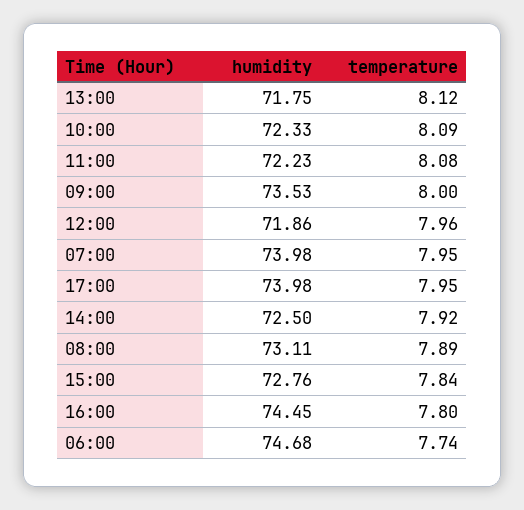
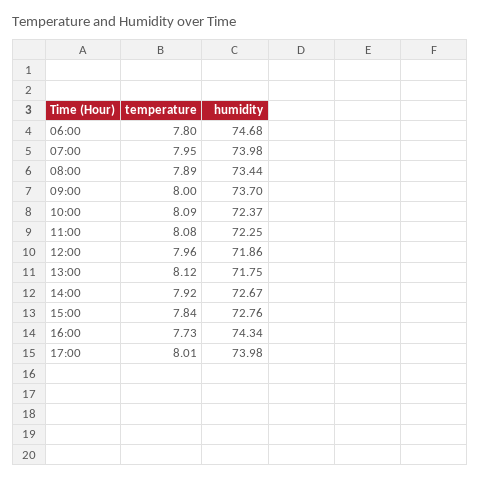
  {
    "humidity": {
      "13:00": 71.75,
-     "10:00": 72.33,
+     "10:00": 72.37,
-     "11:00": 72.23,
+     "11:00": 72.25,
-     "09:00": 73.53,
+     "09:00": 73.7,
      "12:00": 71.86,
      "07:00": 73.98,
      "17:00": 73.98,
-     "14:00": 72.5,
+     "14:00": 72.67,
-     "08:00": 73.11,
+     "08:00": 73.44,
      "15:00": 72.76,
-     "16:00": 74.45,
+     "16:00": 74.34,
      "06:00": 74.68
    },
    "temperature": {
      "13:00": 8.12,
      "10:00": 8.09,
      "11:00": 8.08,
      "09:00": 8,
      "12:00": 7.96,
      "07:00": 7.95,
-     "17:00": 7.95,
+     "17:00": 8.01,
      "14:00": 7.92,
      "08:00": 7.89,
      "15:00": 7.84,
-     "16:00": 7.8,
+     "16:00": 7.73,
-     "06:00": 7.74
+     "06:00": 7.8
    }
  }

